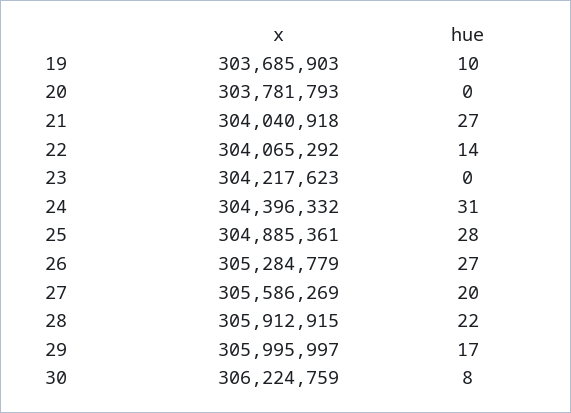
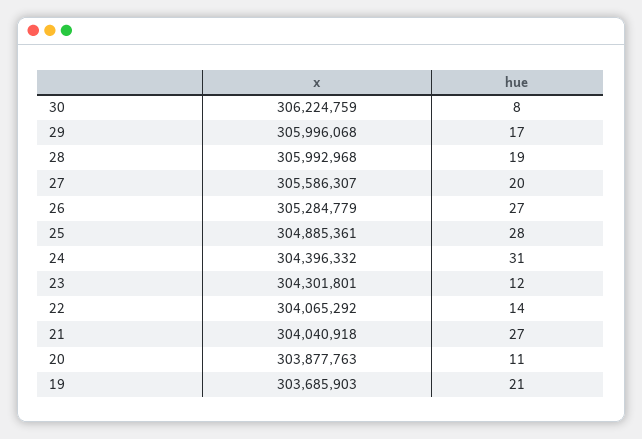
  {
    "x": {
      "19": 303685903,
-     "20": 303781793,
+     "20": 303877763,
      "21": 304040918,
      "22": 304065292,
-     "23": 304217623,
+     "23": 304301801,
      "24": 304396332,
      "25": 304885361,
      "26": 305284779,
-     "27": 305586269,
+     "27": 305586307,
-     "28": 305912915,
+     "28": 305992968,
-     "29": 305995997,
+     "29": 305996068,
      "30": 306224759
    },
    "hue": {
-     "19": 10,
+     "19": 21,
-     "20": 0,
+     "20": 11,
      "21": 27,
      "22": 14,
-     "23": 0,
+     "23": 12,
      "24": 31,
      "25": 28,
      "26": 27,
      "27": 20,
-     "28": 22,
+     "28": 19,
      "29": 17,
      "30": 8
    }
  }

